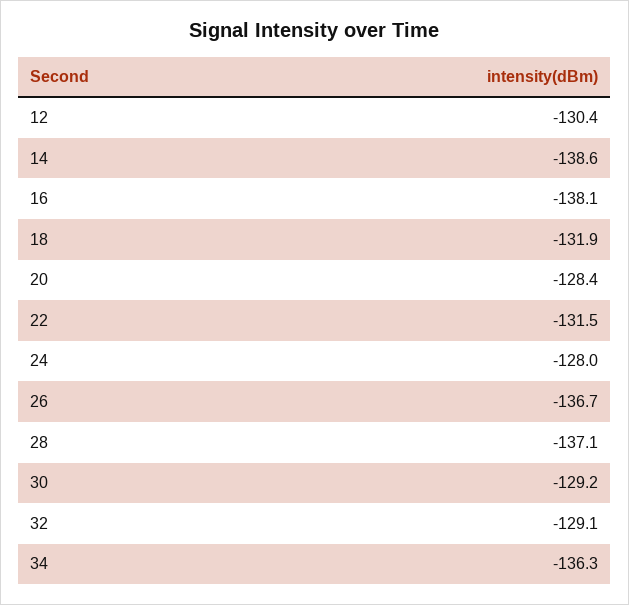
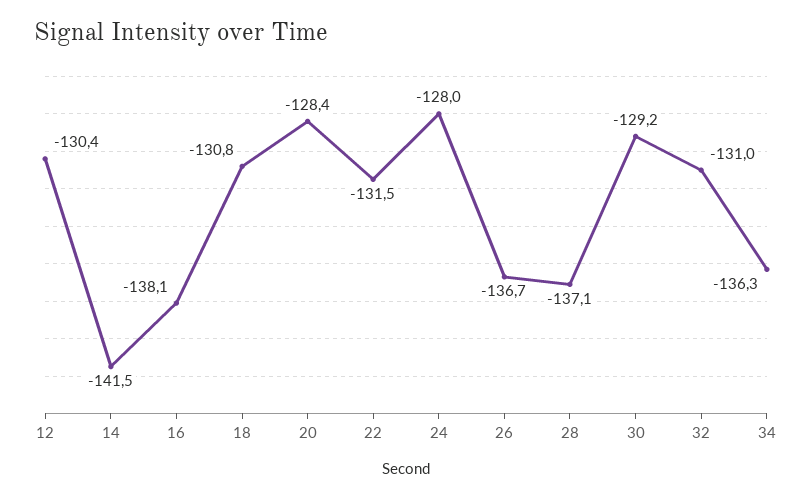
  {
    "12": -130.4,
-   "14": -138.6,
+   "14": -141.5,
    "16": -138.1,
-   "18": -131.9,
+   "18": -130.8,
    "20": -128.4,
    "22": -131.5,
    "24": -128,
    "26": -136.7,
    "28": -137.1,
    "30": -129.2,
-   "32": -129.1,
+   "32": -131,
    "34": -136.3
  }

